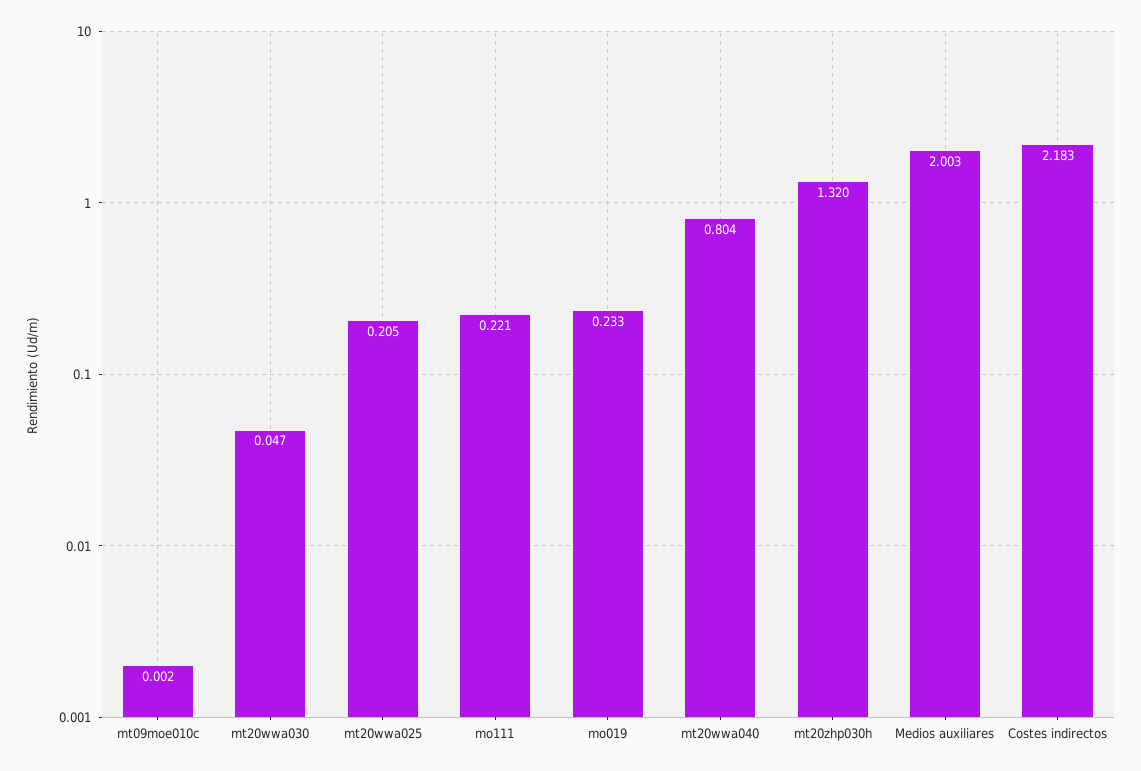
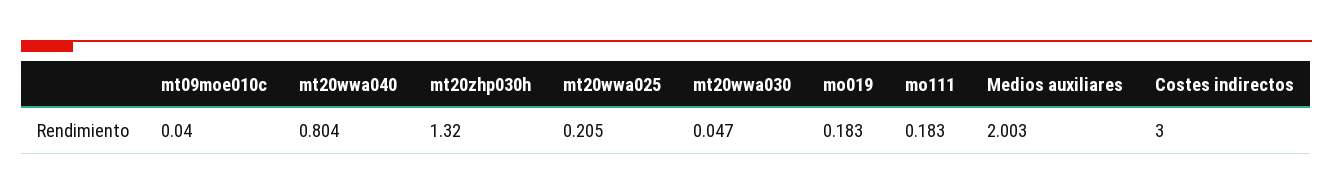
  {
-   "mt09moe010c": 0.002,
+   "mt09moe010c": 0.04,
    "mt20wwa030": 0.047,
    "mt20wwa025": 0.205,
-   "mo111": 0.221,
+   "mo111": 0.183,
-   "mo019": 0.233,
+   "mo019": 0.183,
    "mt20wwa040": 0.804,
    "mt20zhp030h": 1.32,
    "Medios auxiliares": 2.003,
-   "Costes indirectos": 2.183
+   "Costes indirectos": 3
  }

